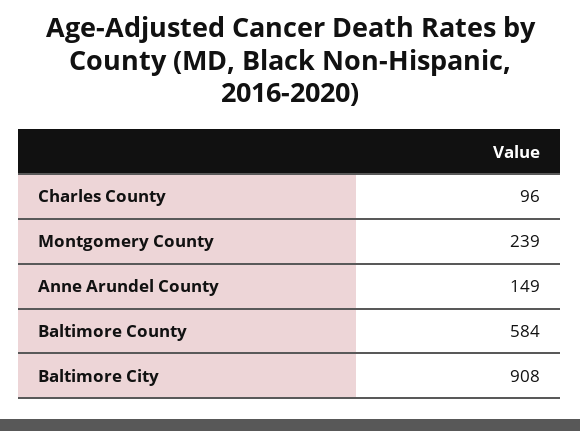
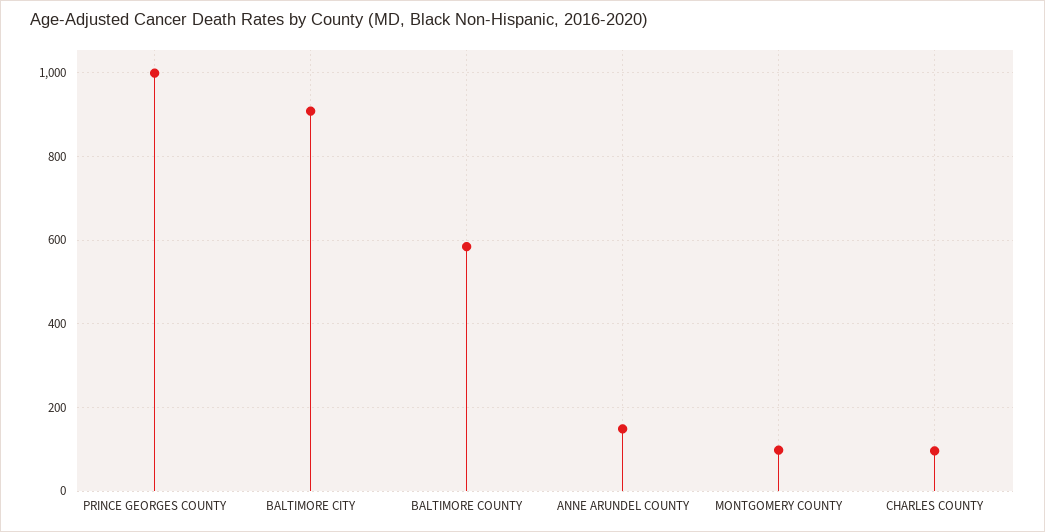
  {
    "Charles County": 96,
-   "Montgomery County": 239,
+   "Montgomery County": 100,
    "Anne Arundel County": 149,
    "Baltimore County": 584,
-   "Baltimore City": 908
+   "Baltimore City": 908,
+   "PRINCE GEORGES COUNTY": 1000
  }

